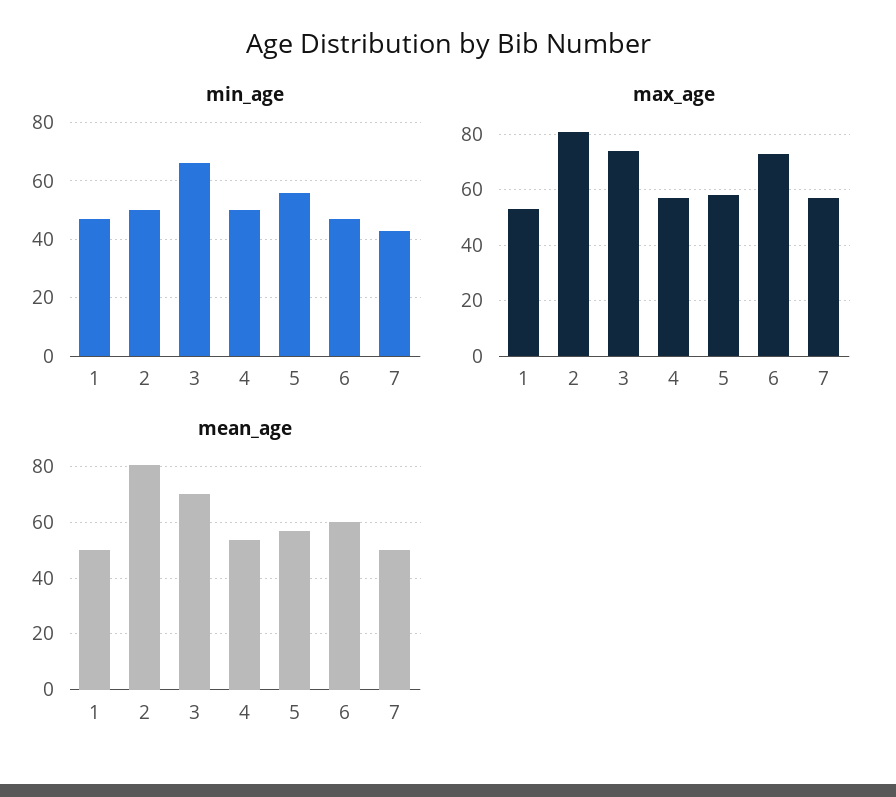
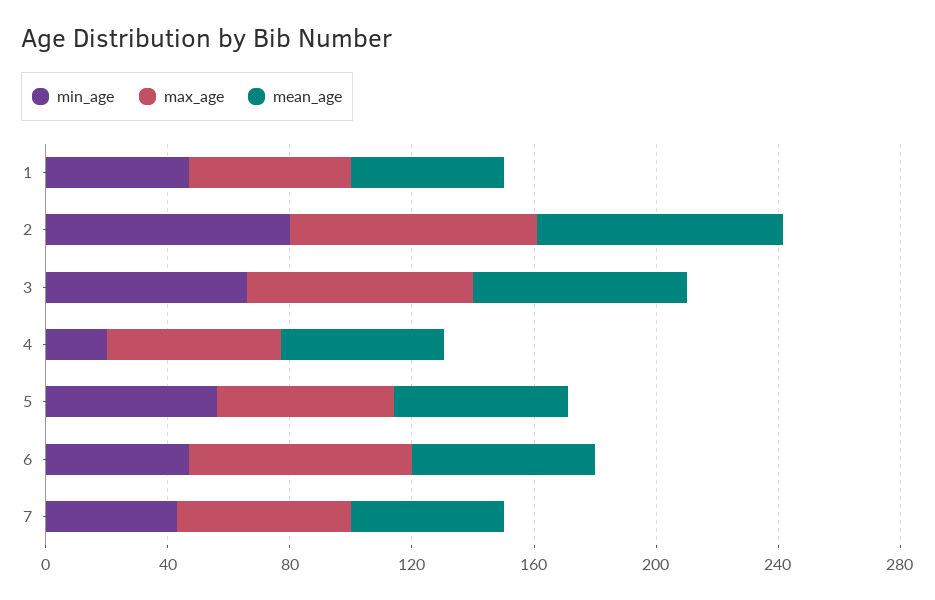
  {
    "min_age": {
      "1": 45,
-     "2": 50,
+     "2": 80,
      "3": 65,
-     "4": 50,
+     "4": 20,
      "5": 55,
      "6": 45,
      "7": 45
    },
    "max_age": {
      "1": 55,
      "2": 80,
      "3": 75,
      "4": 55,
      "5": 60,
      "6": 75,
      "7": 55
    },
    "mean_age": {
      "1": 50,
      "2": 80,
      "3": 70,
      "4": 52.5,
      "5": 57.5,
      "6": 60,
      "7": 50
    }
  }

